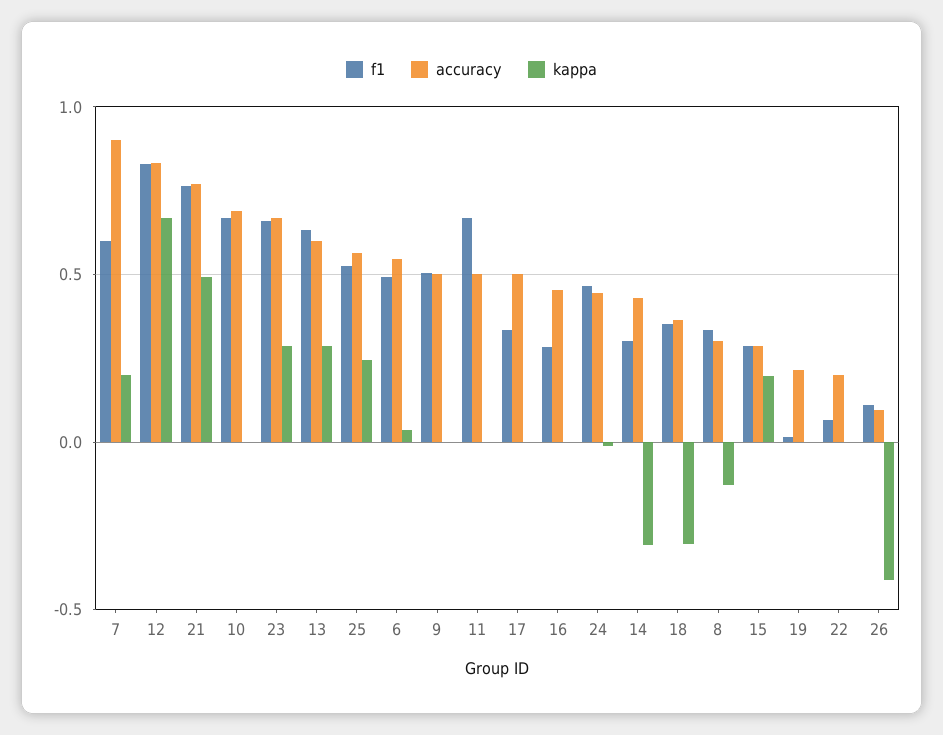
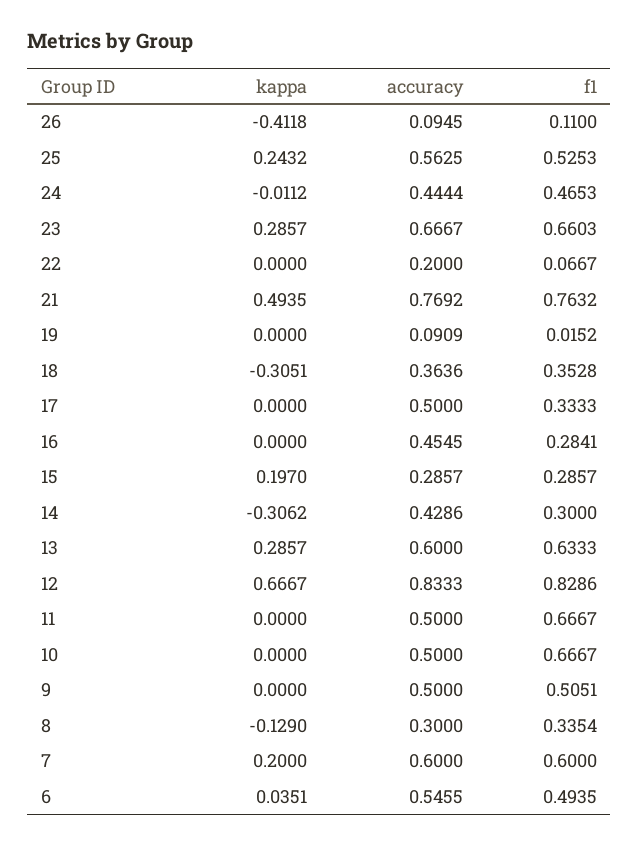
  {
    "f1": {
      "7": 0.6,
      "12": 0.8286,
      "21": 0.7632,
      "10": 0.6667,
      "23": 0.6603,
      "13": 0.6333,
      "25": 0.5253,
      "6": 0.4935,
      "9": 0.5051,
      "11": 0.6667,
      "17": 0.3333,
      "16": 0.2841,
      "24": 0.4653,
      "14": 0.3,
      "18": 0.3528,
      "8": 0.3354,
      "15": 0.2857,
      "19": 0.0152,
      "22": 0.0667,
      "26": 0.11
    },
    "accuracy": {
-     "7": 0.9,
+     "7": 0.6,
      "12": 0.8333,
      "21": 0.7692,
-     "10": 0.7,
+     "10": 0.5,
      "23": 0.6667,
      "13": 0.6,
      "25": 0.5625,
      "6": 0.5455,
      "9": 0.5,
      "11": 0.5,
      "17": 0.5,
      "16": 0.4545,
      "24": 0.4444,
      "14": 0.4286,
      "18": 0.3636,
      "8": 0.3,
      "15": 0.2857,
-     "19": 0.2,
+     "19": 0.0909,
      "22": 0.2,
      "26": 0.0945
    },
    "kappa": {
      "7": 0.2,
      "12": 0.6667,
      "21": 0.4935,
      "10": 0,
      "23": 0.2857,
      "13": 0.2857,
      "25": 0.2432,
      "6": 0.0351,
      "9": 0,
      "11": 0,
      "17": 0,
      "16": 0,
      "24": -0.0112,
      "14": -0.3062,
      "18": -0.3051,
      "8": -0.129,
      "15": 0.197,
      "19": 0,
      "22": 0,
      "26": -0.4118
    }
  }

